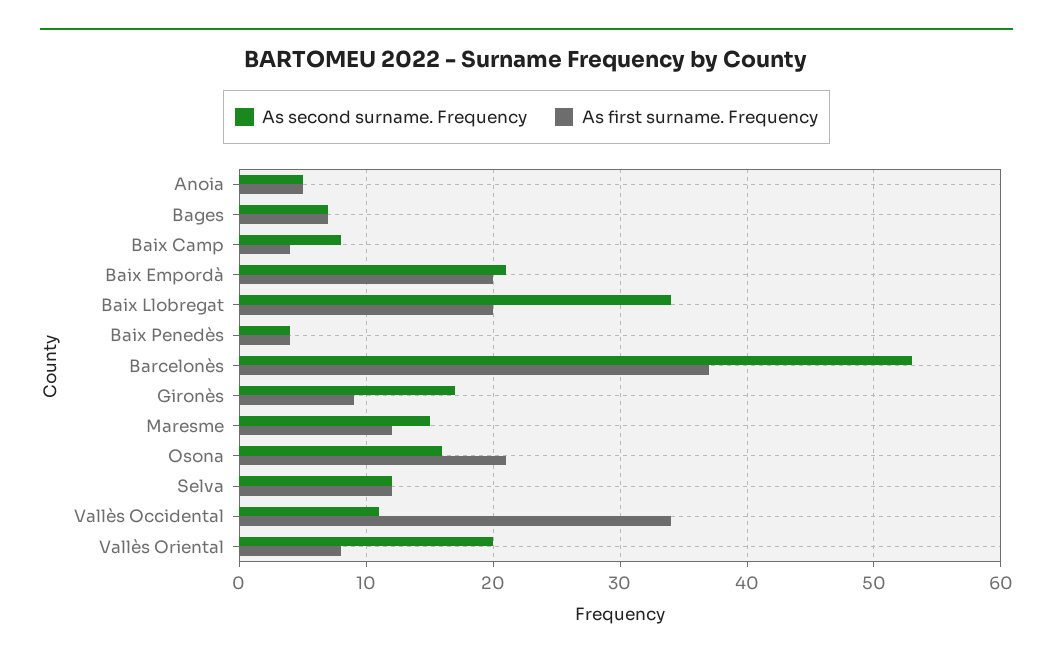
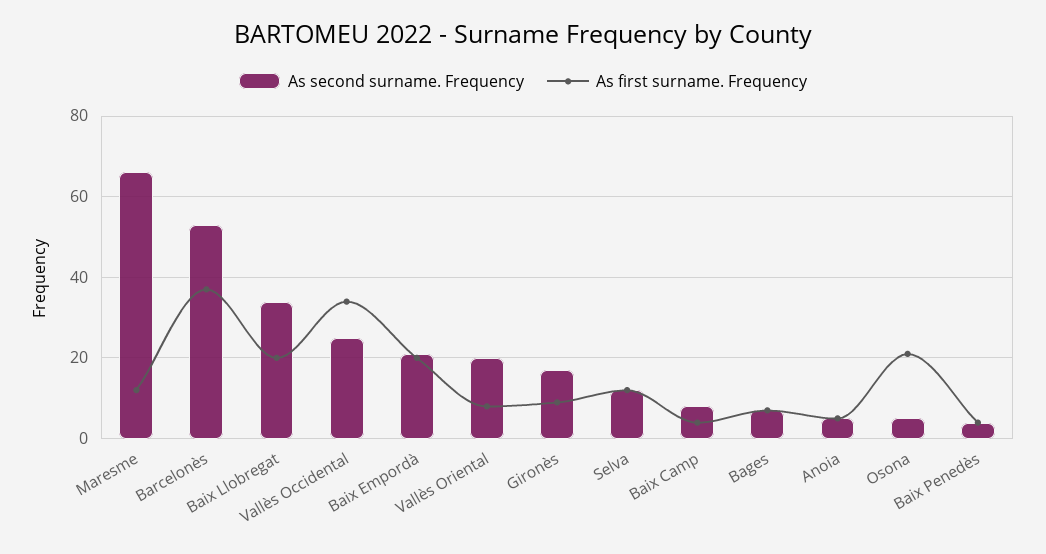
  {
    "As second surname. Frequency": {
      "Anoia": 5,
      "Bages": 7,
      "Baix Camp": 8,
      "Baix Empordà": 21,
      "Baix Llobregat": 34,
      "Baix Penedès": 4,
      "Barcelonès": 53,
      "Gironès": 17,
-     "Maresme": 15,
+     "Maresme": 65,
-     "Osona": 16,
+     "Osona": 5,
      "Selva": 12,
-     "Vallès Occidental": 11,
+     "Vallès Occidental": 25,
      "Vallès Oriental": 20
    },
    "As first surname. Frequency": {
      "Anoia": 5,
      "Bages": 7,
      "Baix Camp": 4,
      "Baix Empordà": 20,
      "Baix Llobregat": 20,
      "Baix Penedès": 4,
      "Barcelonès": 37,
      "Gironès": 9,
      "Maresme": 12,
      "Osona": 21,
      "Selva": 12,
      "Vallès Occidental": 34,
      "Vallès Oriental": 8
    }
  }

